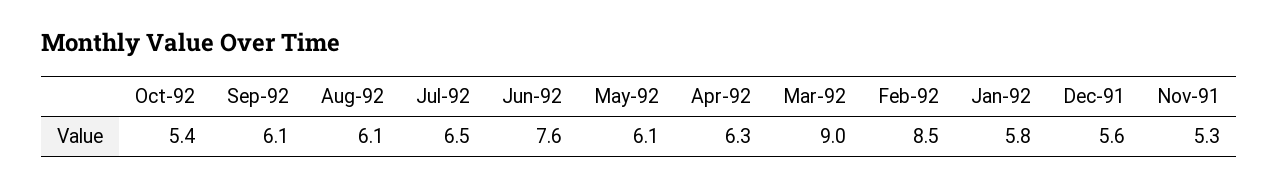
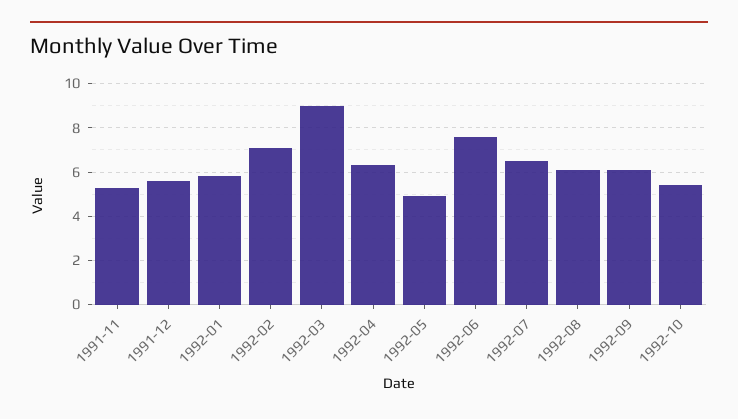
  {
    "Oct-92": 5.4,
    "Sep-92": 6.1,
    "Aug-92": 6.1,
    "Jul-92": 6.5,
    "Jun-92": 7.6,
-   "May-92": 6.1,
+   "May-92": 5,
    "Apr-92": 6.3,
    "Mar-92": 9,
-   "Feb-92": 8.5,
+   "Feb-92": 7,
    "Jan-92": 5.8,
    "Dec-91": 5.6,
    "Nov-91": 5.3
  }

